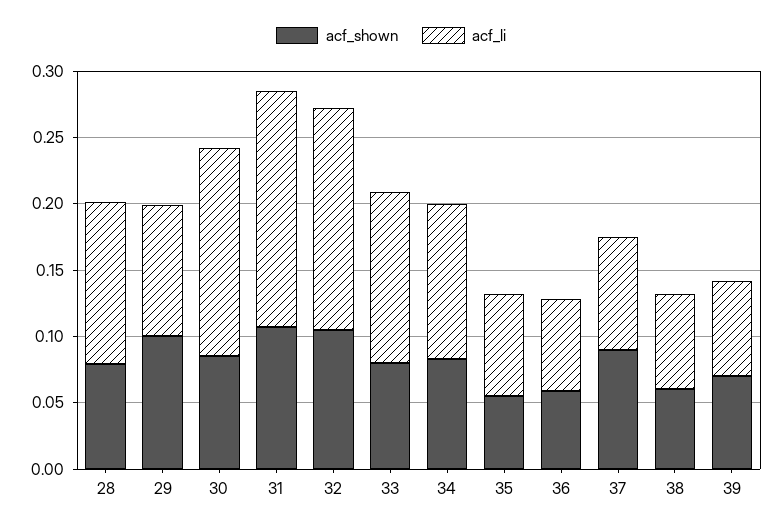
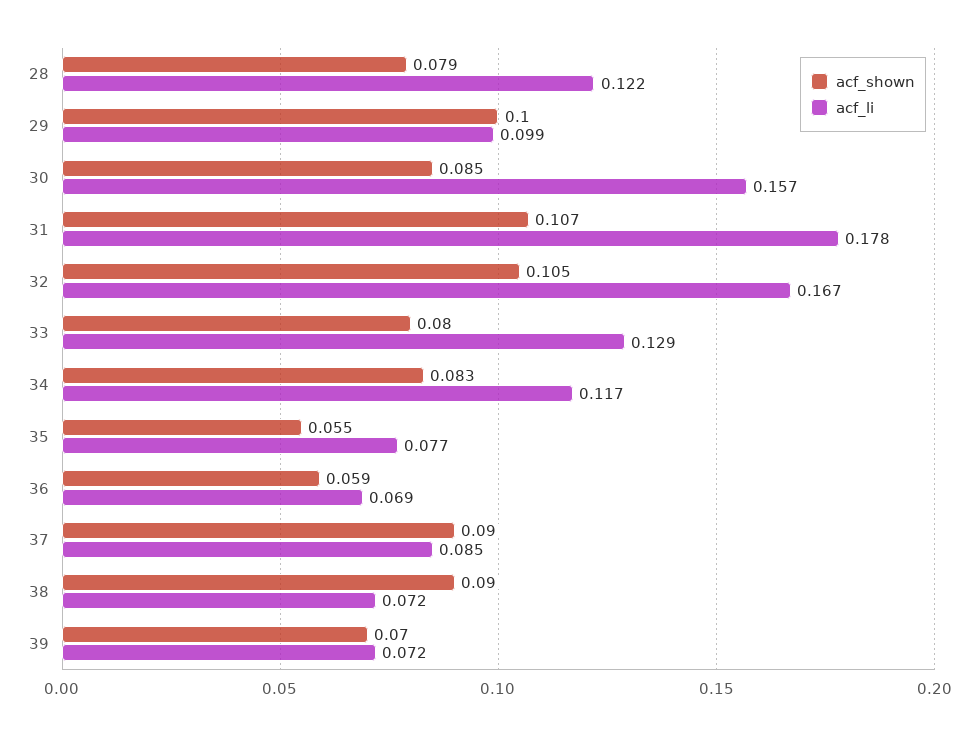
  {
    "acf_shown": {
      "28": 0.079,
      "29": 0.1,
      "30": 0.085,
      "31": 0.107,
      "32": 0.105,
      "33": 0.08,
      "34": 0.083,
      "35": 0.055,
      "36": 0.059,
      "37": 0.09,
-     "38": 0.06,
+     "38": 0.09,
      "39": 0.07
    },
    "acf_li": {
      "28": 0.122,
      "29": 0.099,
      "30": 0.157,
      "31": 0.178,
      "32": 0.167,
      "33": 0.129,
      "34": 0.117,
      "35": 0.077,
      "36": 0.069,
      "37": 0.085,
      "38": 0.072,
      "39": 0.072
    }
  }

